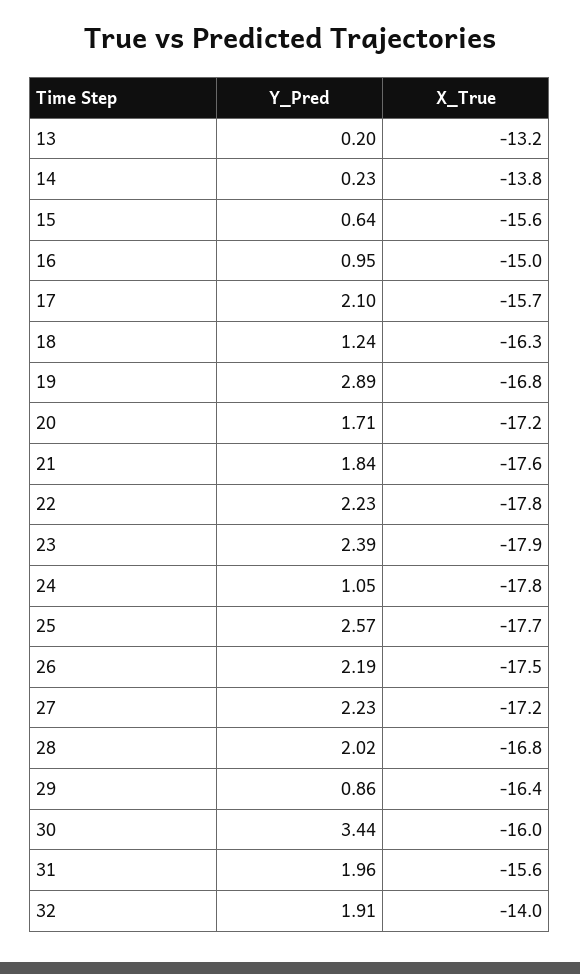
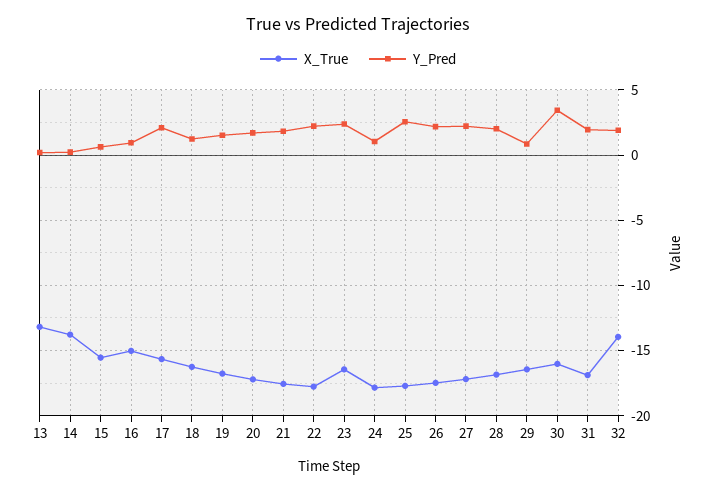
  {
    "Y_Pred": {
      "13": 0.2,
      "14": 0.23,
      "15": 0.64,
      "16": 0.95,
      "17": 2.1,
      "18": 1.24,
-     "19": 2.89,
+     "19": 1.5,
      "20": 1.71,
      "21": 1.84,
      "22": 2.23,
      "23": 2.39,
      "24": 1.05,
      "25": 2.57,
      "26": 2.19,
      "27": 2.23,
      "28": 2.02,
      "29": 0.86,
      "30": 3.44,
      "31": 1.96,
      "32": 1.91
    },
    "X_True": {
      "13": -13.2,
      "14": -13.8,
      "15": -15.6,
      "16": -15,
      "17": -15.7,
      "18": -16.3,
      "19": -16.8,
      "20": -17.2,
      "21": -17.6,
      "22": -17.8,
-     "23": -17.9,
+     "23": -16.5,
      "24": -17.8,
      "25": -17.7,
      "26": -17.5,
      "27": -17.2,
      "28": -16.8,
      "29": -16.4,
      "30": -16,
-     "31": -15.6,
+     "31": -17,
      "32": -14
    }
  }

